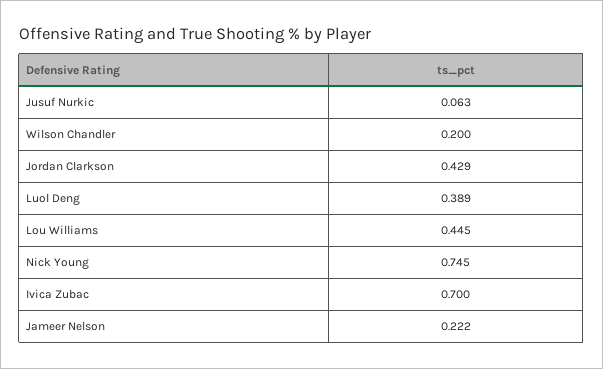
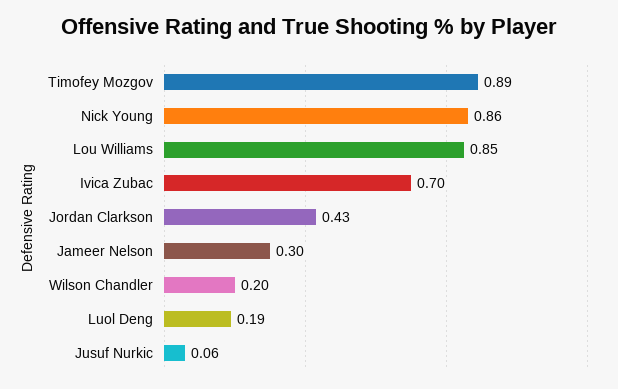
  {
    "Jusuf Nurkic": 0.063,
    "Wilson Chandler": 0.2,
    "Jordan Clarkson": 0.429,
-   "Luol Deng": 0.389,
+   "Luol Deng": 0.19,
-   "Lou Williams": 0.445,
+   "Lou Williams": 0.85,
-   "Nick Young": 0.745,
+   "Nick Young": 0.86,
    "Ivica Zubac": 0.7,
-   "Jameer Nelson": 0.222
+   "Jameer Nelson": 0.3,
+   "Timofey Mozgov": 0.89
  }

